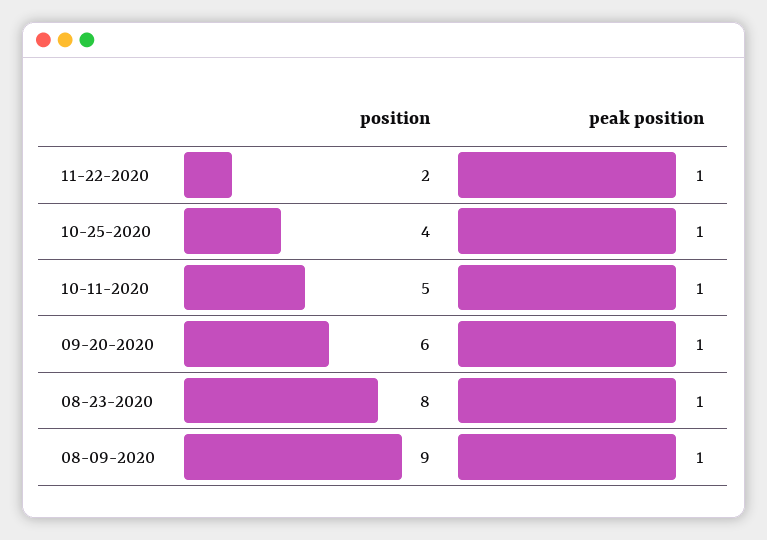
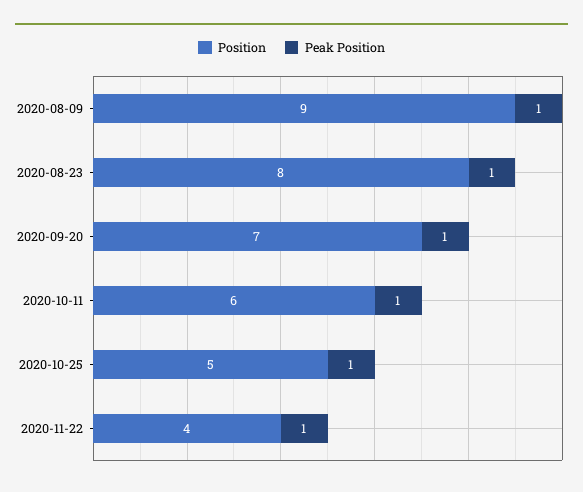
  {
    "position": {
-     "11-22-2020": 2,
+     "11-22-2020": 4,
-     "10-25-2020": 4,
+     "10-25-2020": 5,
-     "10-11-2020": 5,
+     "10-11-2020": 6,
-     "09-20-2020": 6,
+     "09-20-2020": 7,
      "08-23-2020": 8,
      "08-09-2020": 9
    },
    "peak position": {
      "11-22-2020": 1,
      "10-25-2020": 1,
      "10-11-2020": 1,
      "09-20-2020": 1,
      "08-23-2020": 1,
      "08-09-2020": 1
    }
  }

